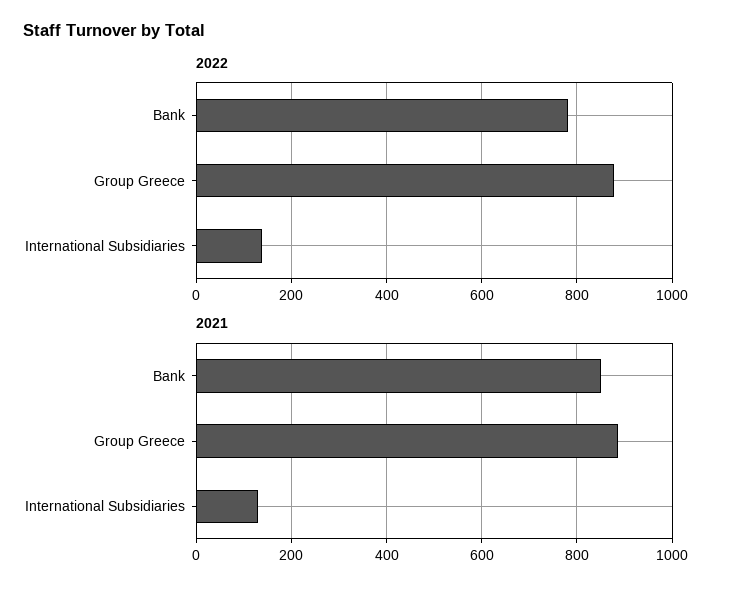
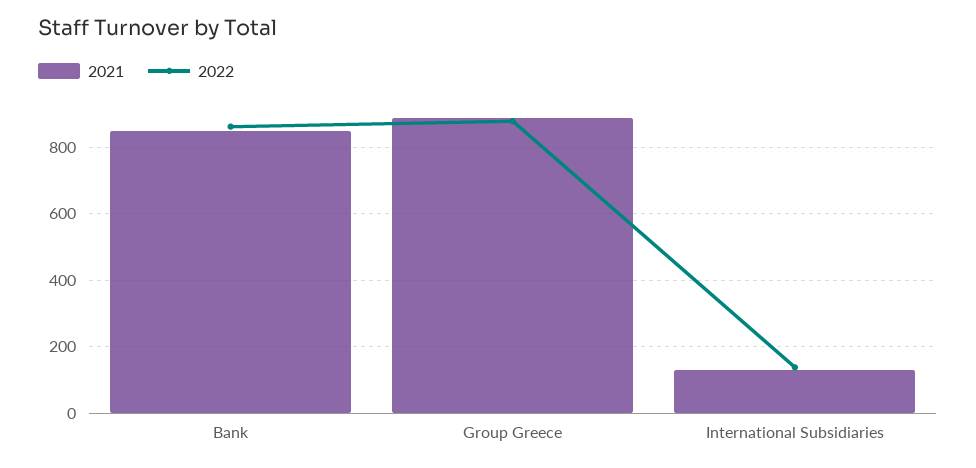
  {
    "2022": {
-     "Bank": 780,
+     "Bank": 860,
      "Group Greece": 880,
      "International Subsidiaries": 140
    },
    "2021": {
      "Bank": 860,
      "Group Greece": 880,
      "International Subsidiaries": 120
    }
  }

